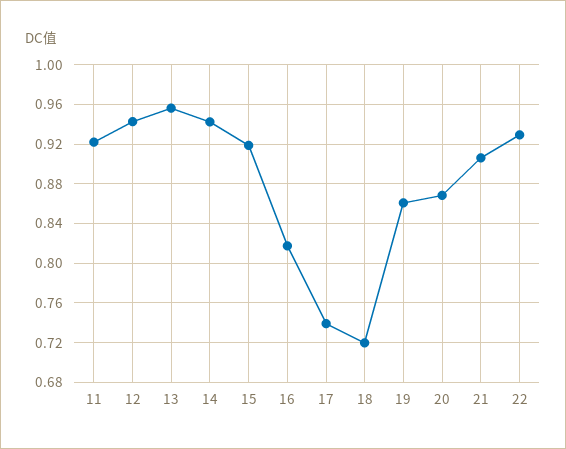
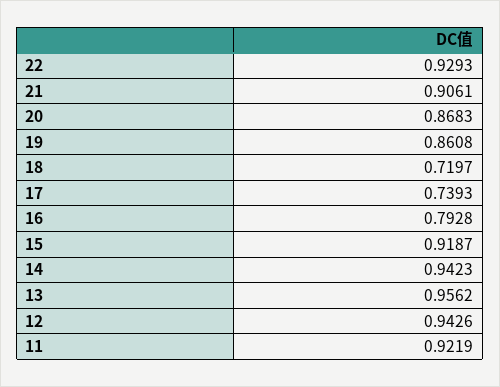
  {
    "11": 0.9219,
    "12": 0.9426,
    "13": 0.9562,
    "14": 0.9423,
    "15": 0.9187,
-   "16": 0.82,
+   "16": 0.7928,
    "17": 0.7393,
    "18": 0.7197,
    "19": 0.8608,
    "20": 0.8683,
    "21": 0.9061,
    "22": 0.9293
  }

